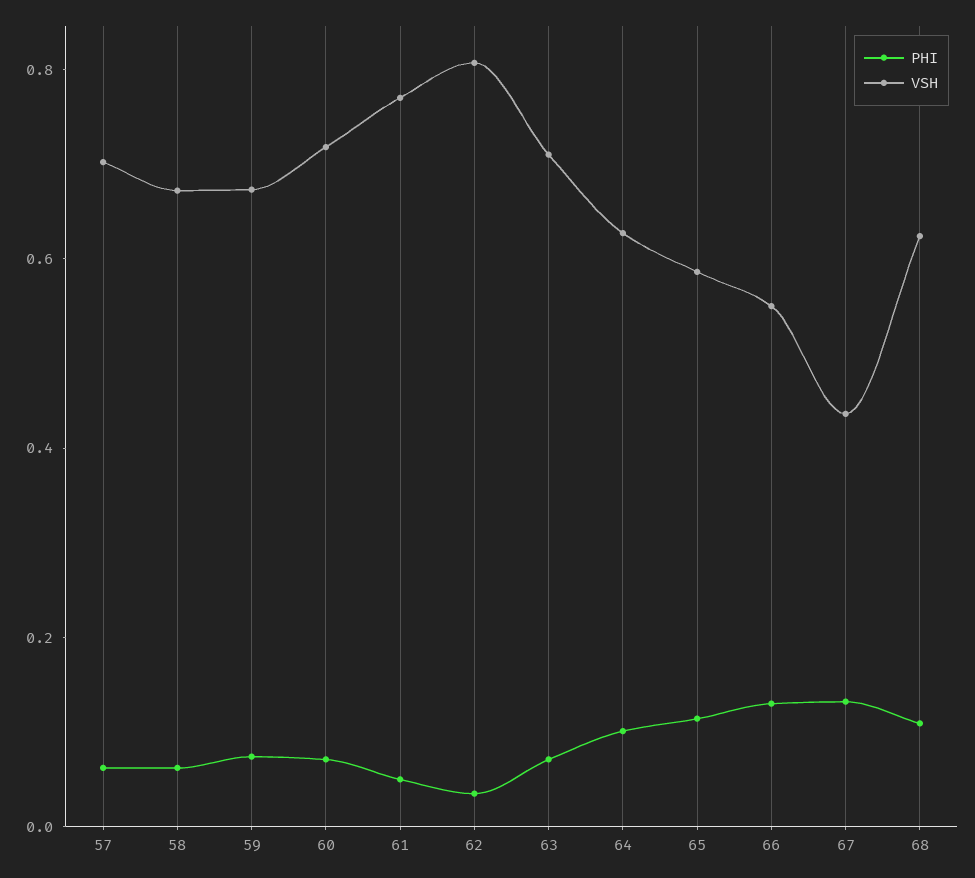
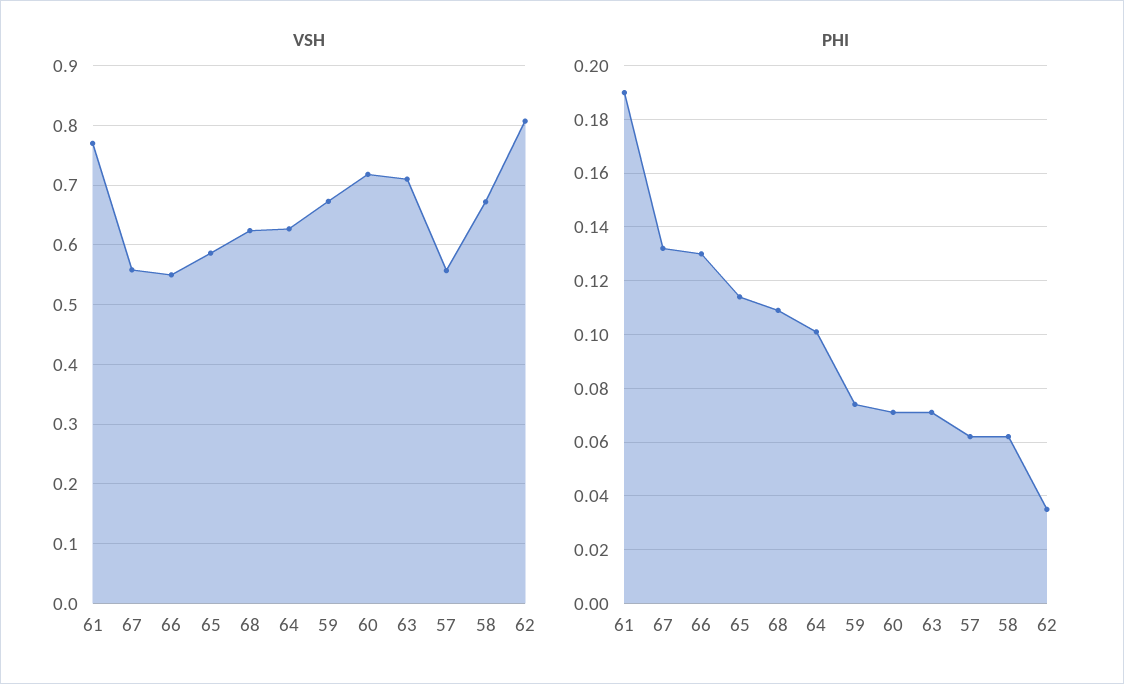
  {
    "PHI": {
      "57": 0.06,
      "58": 0.06,
      "59": 0.075,
      "60": 0.07,
-     "61": 0.05,
+     "61": 0.19,
      "62": 0.035,
      "63": 0.07,
      "64": 0.1,
      "65": 0.115,
      "66": 0.13,
      "67": 0.13,
      "68": 0.11
    },
    "VSH": {
-     "57": 0.7,
+     "57": 0.56,
      "58": 0.68,
      "59": 0.68,
      "60": 0.72,
      "61": 0.78,
      "62": 0.8,
      "63": 0.72,
      "64": 0.62,
      "65": 0.58,
      "66": 0.56,
-     "67": 0.45,
+     "67": 0.56,
      "68": 0.62
    }
  }

